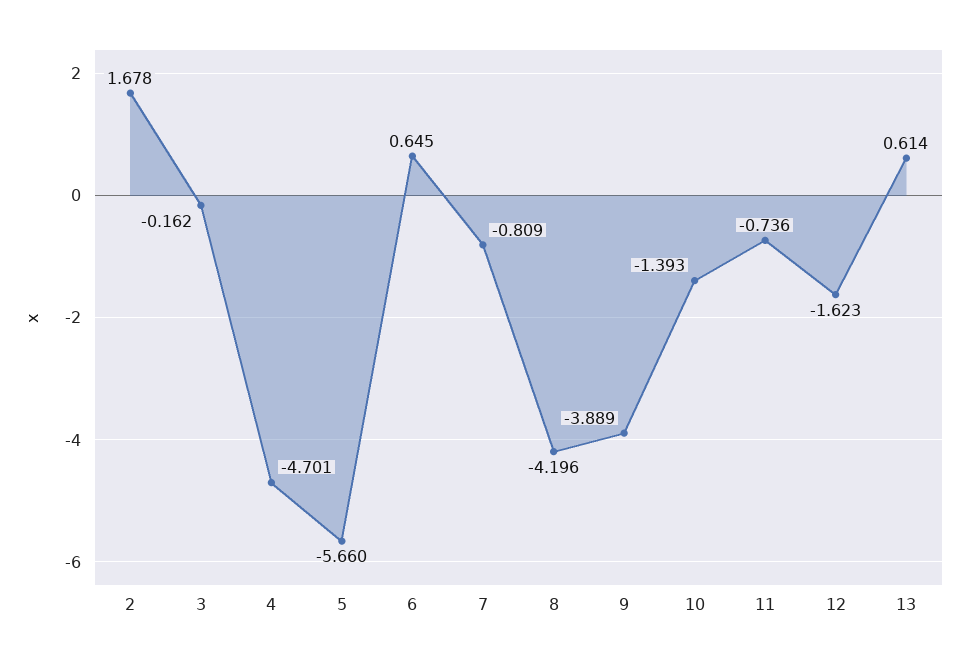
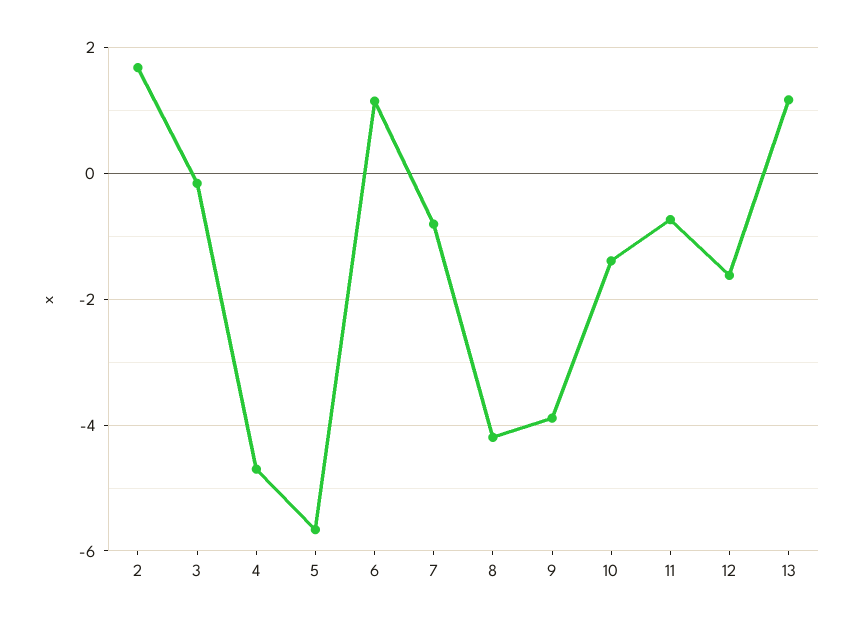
  {
    "2": 1.678,
    "3": -0.162,
    "4": -4.701,
    "5": -5.66,
-   "6": 0.645,
+   "6": 1.2,
    "7": -0.809,
    "8": -4.196,
    "9": -3.889,
    "10": -1.393,
    "11": -0.736,
    "12": -1.623,
-   "13": 0.614
+   "13": 1.2
  }

